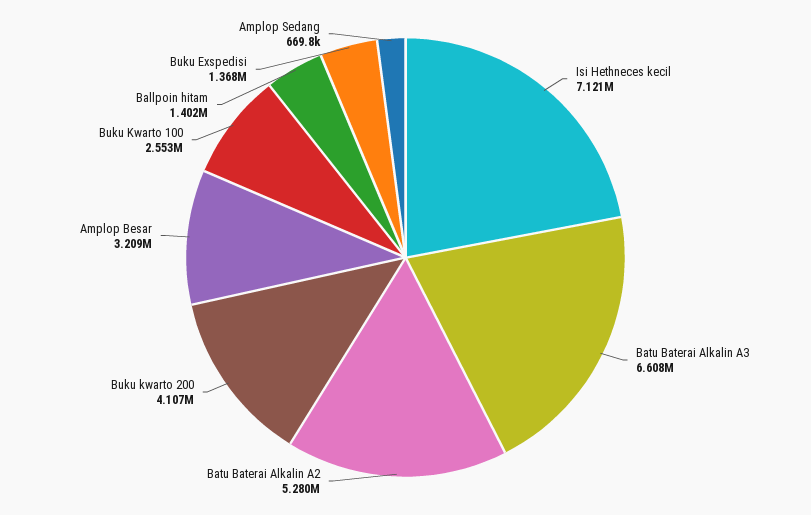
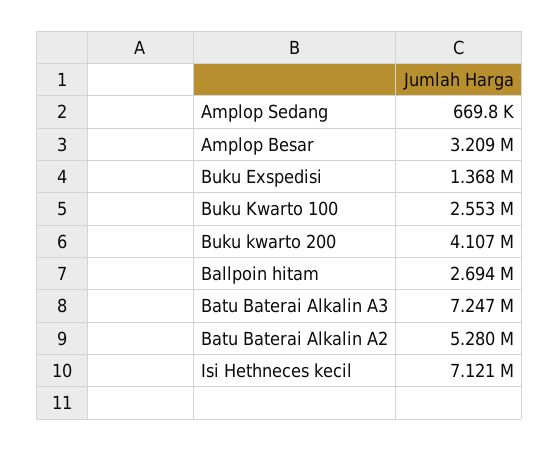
  {
    "Isi Hethneces kecil": 7121000,
-   "Batu Baterai Alkalin A3": 6608000,
+   "Batu Baterai Alkalin A3": 7247000,
    "Batu Baterai Alkalin A2": 5280000,
    "Buku kwarto 200": 4107000,
    "Amplop Besar": 3209000,
    "Buku Kwarto 100": 2553000,
-   "Ballpoin hitam": 1402000,
+   "Ballpoin hitam": 2694000,
    "Buku Exspedisi": 1368000,
    "Amplop Sedang": 669800
  }

